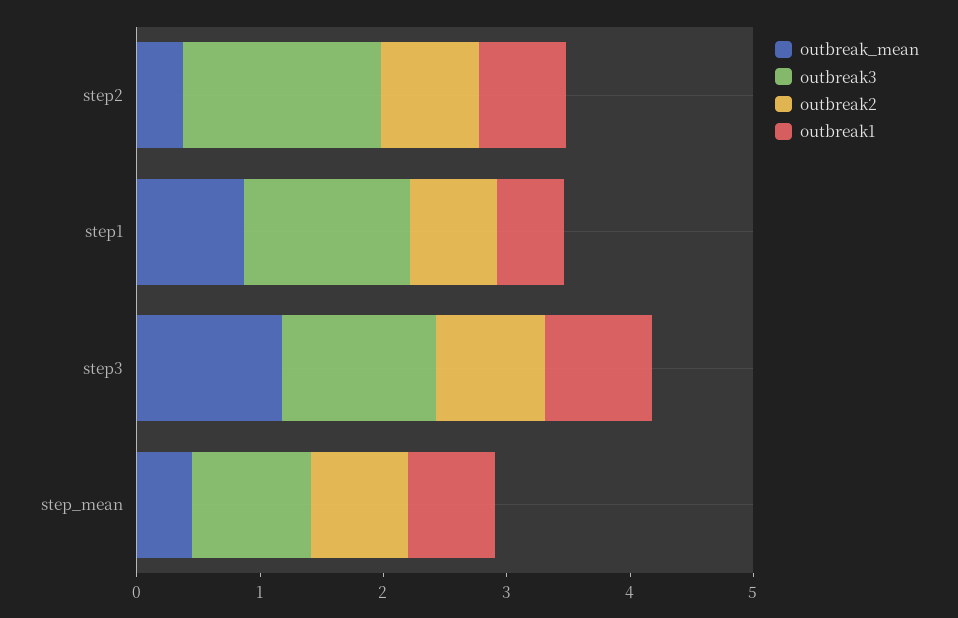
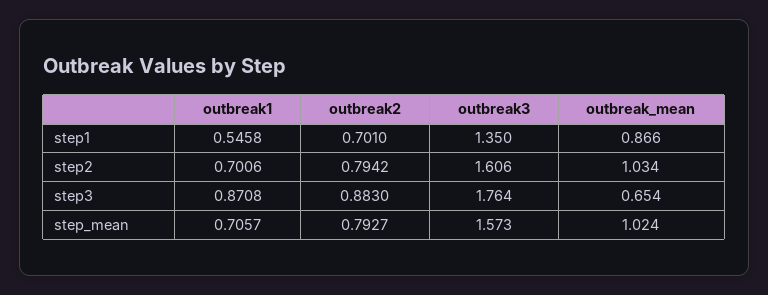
  {
    "outbreak_mean": {
-     "step2": 0.4,
+     "step2": 1.034,
      "step1": 0.866,
-     "step3": 1.2,
+     "step3": 0.654,
-     "step_mean": 0.4
+     "step_mean": 1.024
    },
    "outbreak3": {
      "step2": 1.606,
      "step1": 1.35,
-     "step3": 1.2,
+     "step3": 1.764,
-     "step_mean": 1
+     "step_mean": 1.573
    },
    "outbreak2": {
      "step2": 0.7942,
      "step1": 0.701,
      "step3": 0.883,
      "step_mean": 0.7927
    },
    "outbreak1": {
      "step2": 0.7006,
      "step1": 0.5458,
      "step3": 0.8708,
      "step_mean": 0.7057
    }
  }

